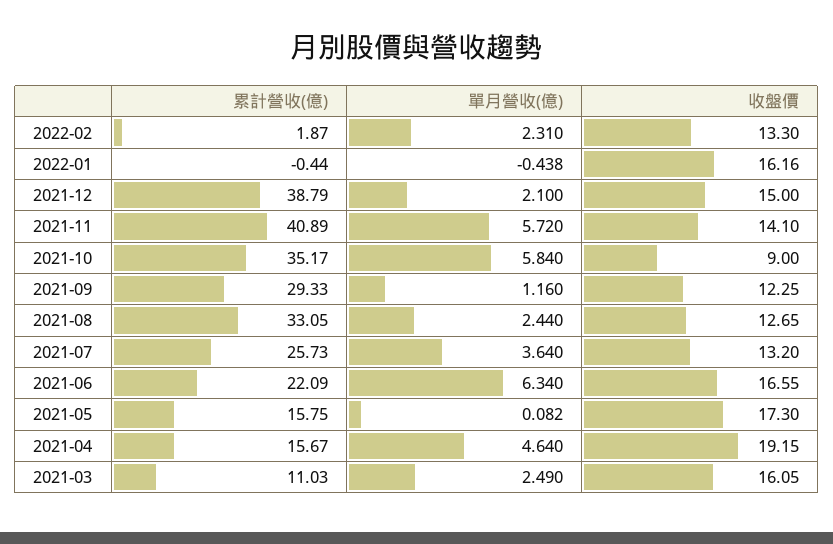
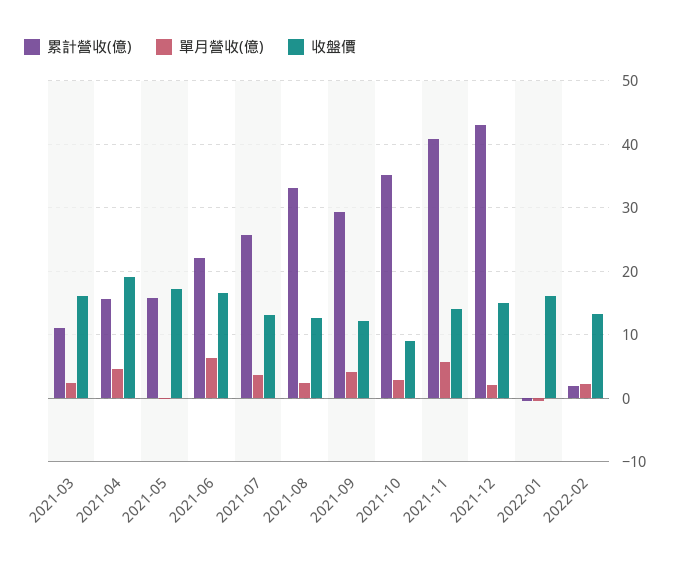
  {
    "累計營收(億)": {
      "2022-02": 1.87,
      "2022-01": -0.44,
-     "2021-12": 38.79,
+     "2021-12": 43,
      "2021-11": 40.89,
      "2021-10": 35.17,
      "2021-09": 29.33,
      "2021-08": 33.05,
      "2021-07": 25.73,
      "2021-06": 22.09,
      "2021-05": 15.75,
      "2021-04": 15.67,
      "2021-03": 11.03
    },
    "單月營收(億)": {
      "2022-02": 2.31,
      "2022-01": -0.438,
      "2021-12": 2.1,
      "2021-11": 5.72,
-     "2021-10": 5.84,
+     "2021-10": 3,
-     "2021-09": 1.16,
+     "2021-09": 4,
      "2021-08": 2.44,
      "2021-07": 3.64,
      "2021-06": 6.34,
      "2021-05": 0.082,
      "2021-04": 4.64,
      "2021-03": 2.49
    },
    "收盤價": {
      "2022-02": 13.3,
      "2022-01": 16.16,
      "2021-12": 15,
      "2021-11": 14.1,
      "2021-10": 9,
      "2021-09": 12.25,
      "2021-08": 12.65,
      "2021-07": 13.2,
      "2021-06": 16.55,
      "2021-05": 17.3,
      "2021-04": 19.15,
      "2021-03": 16.05
    }
  }

